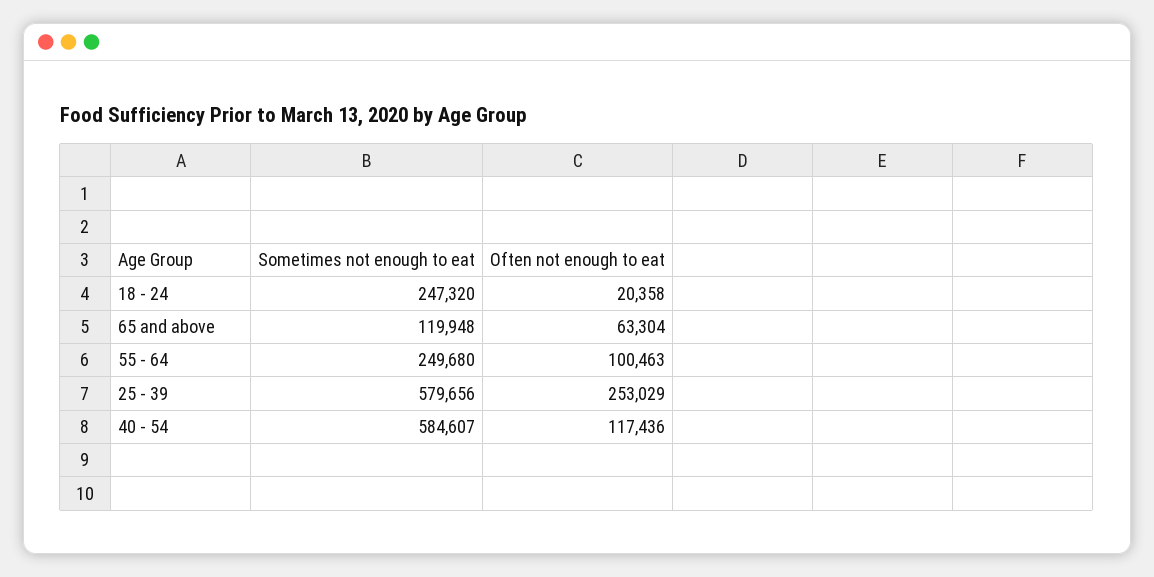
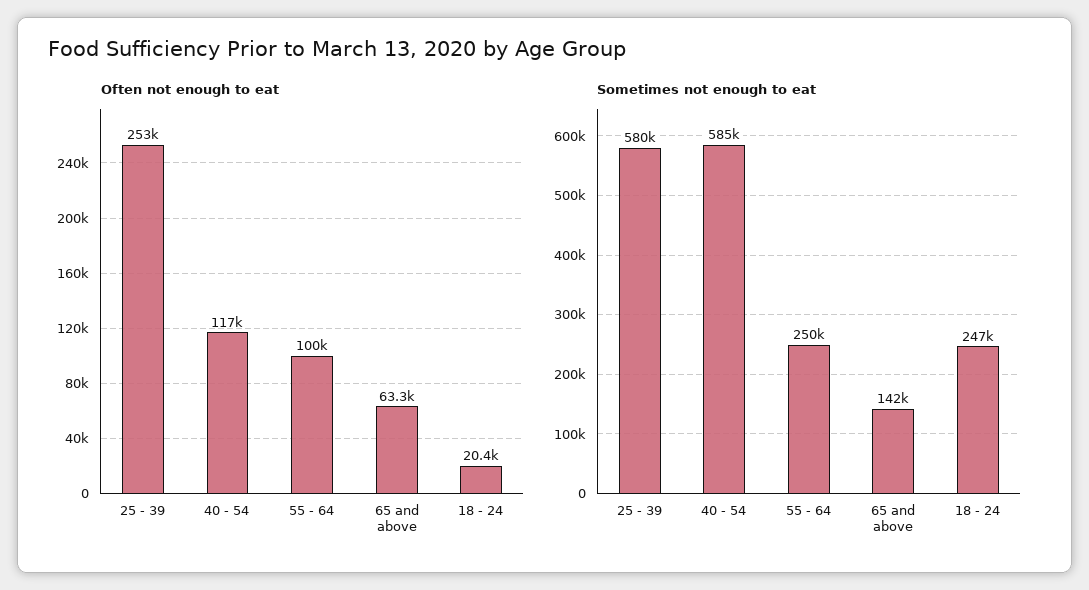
  {
    "Sometimes not enough to eat": {
      "18 - 24": 247320,
-     "65 and above": 119948,
+     "65 and above": 142000,
      "55 - 64": 249680,
      "25 - 39": 579656,
      "40 - 54": 584607
    },
    "Often not enough to eat": {
      "18 - 24": 20358,
      "65 and above": 63304,
      "55 - 64": 100463,
      "25 - 39": 253029,
      "40 - 54": 117436
    }
  }

